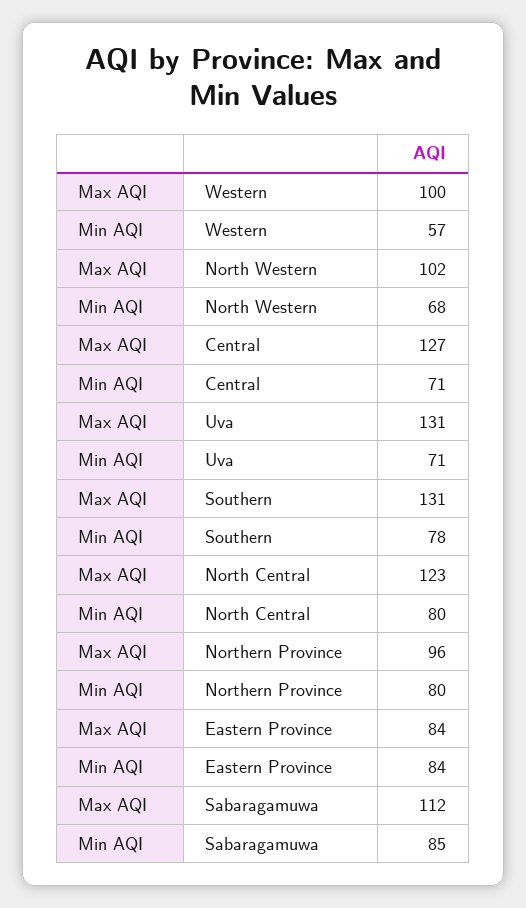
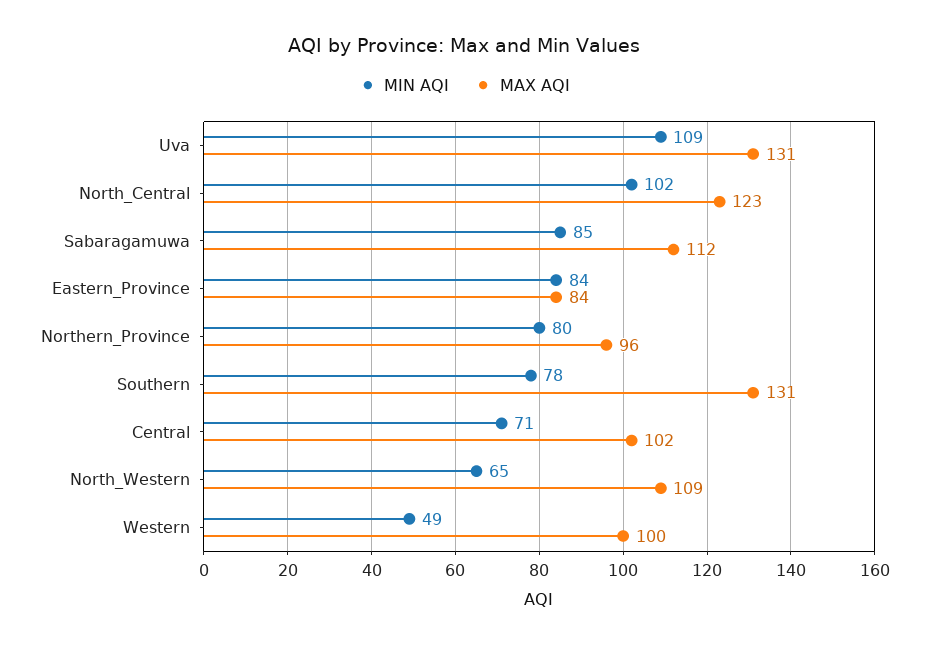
  {
    "Max AQI": {
      "Western": 100,
-     "North Western": 102,
+     "North Western": 109,
-     "Central": 127,
+     "Central": 102,
      "Uva": 131,
      "Southern": 131,
      "North Central": 123,
      "Northern Province": 96,
      "Eastern Province": 84,
      "Sabaragamuwa": 112
    },
    "Min AQI": {
-     "Western": 57,
+     "Western": 49,
-     "North Western": 68,
+     "North Western": 65,
      "Central": 71,
-     "Uva": 71,
+     "Uva": 109,
      "Southern": 78,
-     "North Central": 80,
+     "North Central": 102,
      "Northern Province": 80,
      "Eastern Province": 84,
      "Sabaragamuwa": 85
    }
  }

